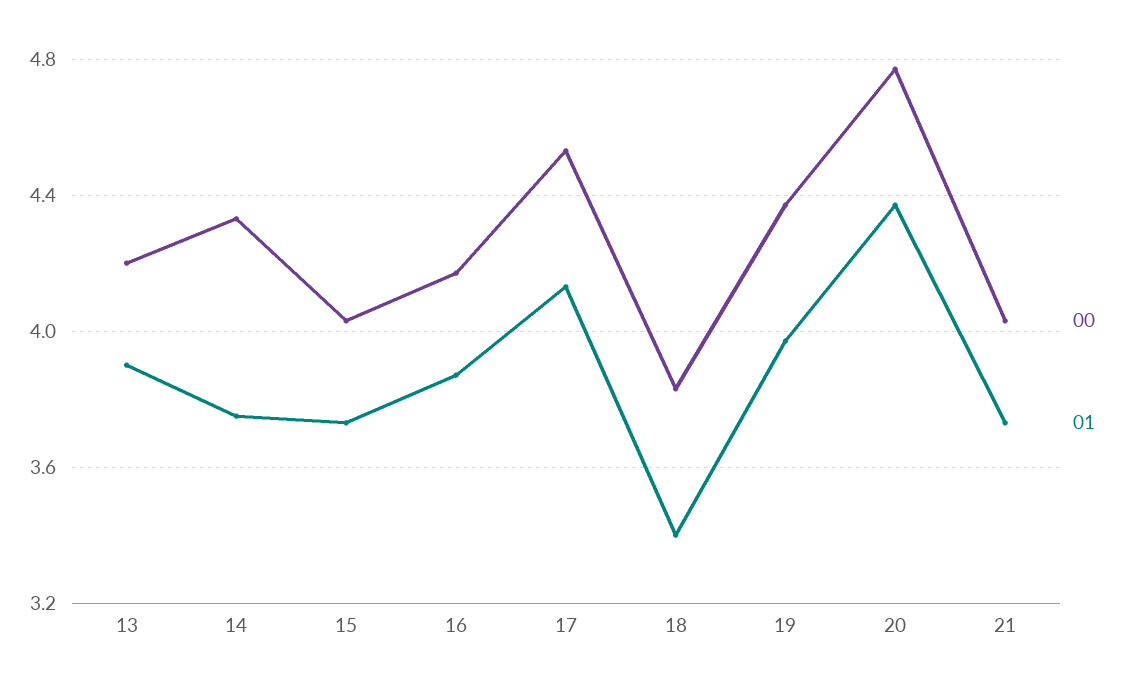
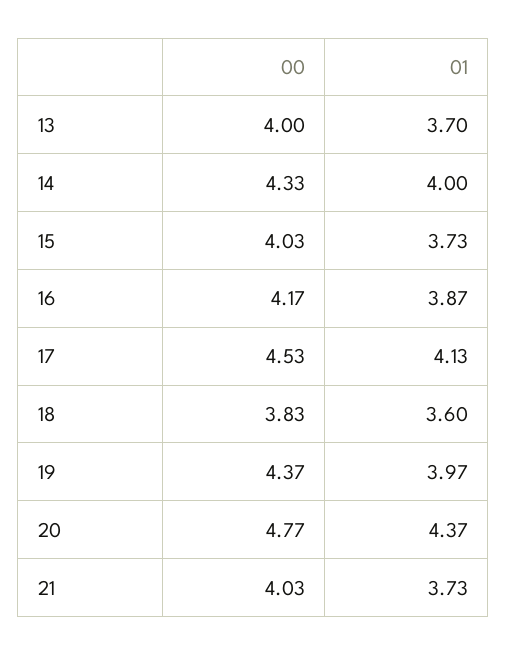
  {
    "00": {
-     "13": 4.2,
+     "13": 4,
      "14": 4.33,
      "15": 4.03,
      "16": 4.17,
      "17": 4.53,
      "18": 3.83,
      "19": 4.37,
      "20": 4.77,
      "21": 4.03
    },
    "01": {
-     "13": 3.9,
+     "13": 3.7,
-     "14": 3.75,
+     "14": 4,
      "15": 3.73,
      "16": 3.87,
      "17": 4.13,
-     "18": 3.4,
+     "18": 3.6,
      "19": 3.97,
      "20": 4.37,
      "21": 3.73
    }
  }

